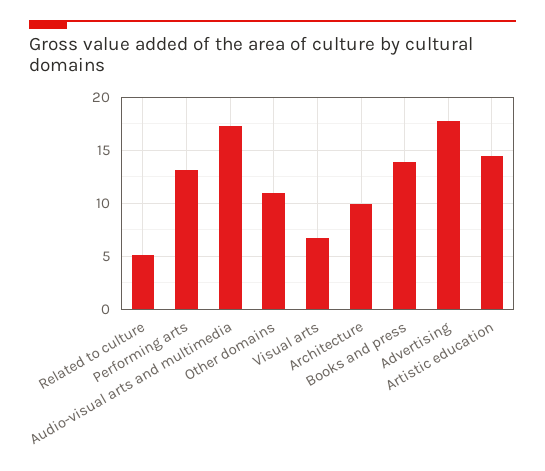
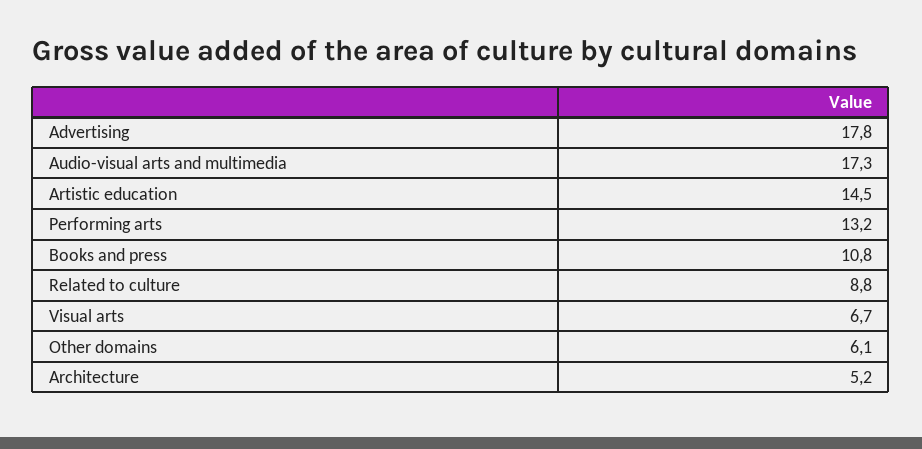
  {
-   "Related to culture": 5,
+   "Related to culture": 8.8,
    "Performing arts": 13.2,
    "Audio-visual arts and multimedia": 17.3,
-   "Other domains": 11,
+   "Other domains": 6.1,
    "Visual arts": 6.7,
-   "Architecture": 10,
+   "Architecture": 5.2,
-   "Books and press": 14,
+   "Books and press": 10.8,
    "Advertising": 17.8,
    "Artistic education": 14.5
  }

